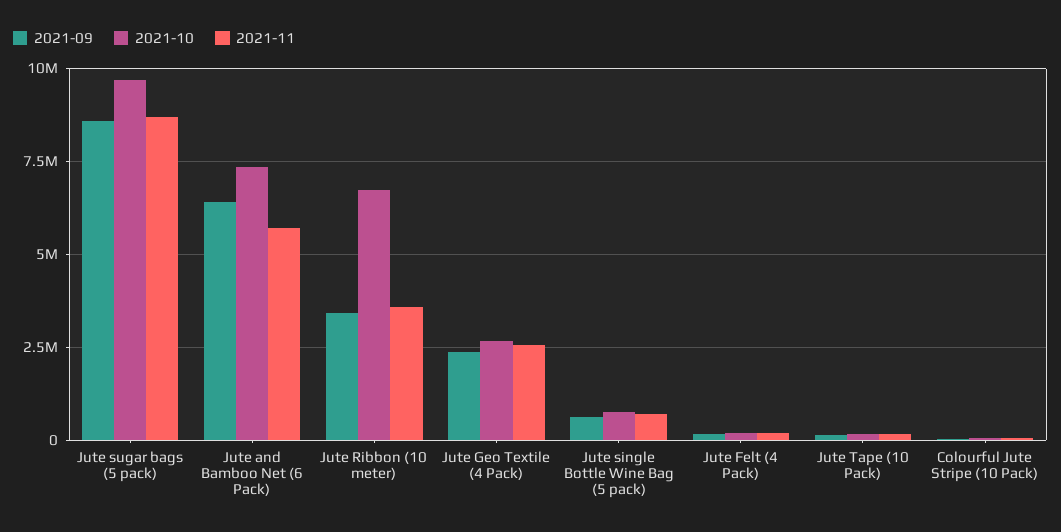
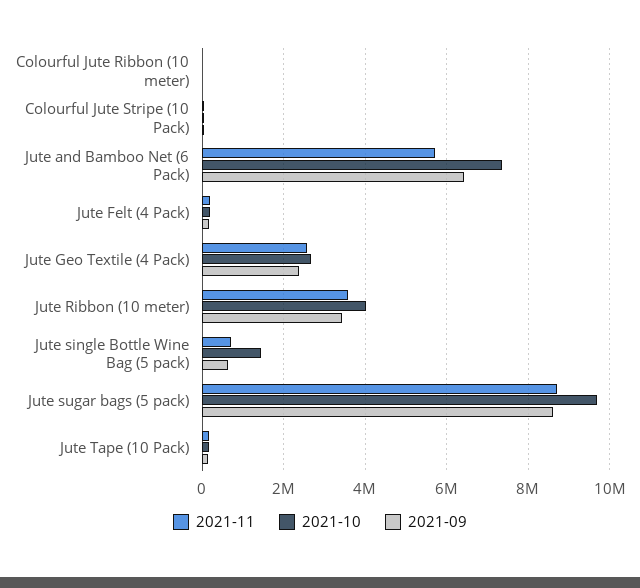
  {
    "2021-09": {
      "Jute sugar bags (5 pack)": 8600000,
      "Jute and Bamboo Net (6 Pack)": 6400000,
      "Jute Ribbon (10 meter)": 3400000,
      "Jute Geo Textile (4 Pack)": 2400000,
      "Jute single Bottle Wine Bag (5 pack)": 600000,
      "Jute Felt (4 Pack)": 200000,
      "Jute Tape (10 Pack)": 200000,
-     "Colourful Jute Stripe (10 Pack)": 0
+     "Colourful Jute Stripe (10 Pack)": 0,
+     "Colourful Jute Ribbon (10 meter)": 0
    },
    "2021-10": {
      "Jute sugar bags (5 pack)": 9600000,
      "Jute and Bamboo Net (6 Pack)": 7400000,
-     "Jute Ribbon (10 meter)": 6750000,
+     "Jute Ribbon (10 meter)": 4000000,
      "Jute Geo Textile (4 Pack)": 2600000,
-     "Jute single Bottle Wine Bag (5 pack)": 750000,
+     "Jute single Bottle Wine Bag (5 pack)": 1400000,
      "Jute Felt (4 Pack)": 200000,
      "Jute Tape (10 Pack)": 200000,
-     "Colourful Jute Stripe (10 Pack)": 0
+     "Colourful Jute Stripe (10 Pack)": 0,
+     "Colourful Jute Ribbon (10 meter)": 0
    },
    "2021-11": {
      "Jute sugar bags (5 pack)": 8600000,
      "Jute and Bamboo Net (6 Pack)": 5800000,
      "Jute Ribbon (10 meter)": 3600000,
      "Jute Geo Textile (4 Pack)": 2600000,
      "Jute single Bottle Wine Bag (5 pack)": 800000,
      "Jute Felt (4 Pack)": 200000,
      "Jute Tape (10 Pack)": 200000,
-     "Colourful Jute Stripe (10 Pack)": 0
+     "Colourful Jute Stripe (10 Pack)": 0,
+     "Colourful Jute Ribbon (10 meter)": 0
    }
  }

